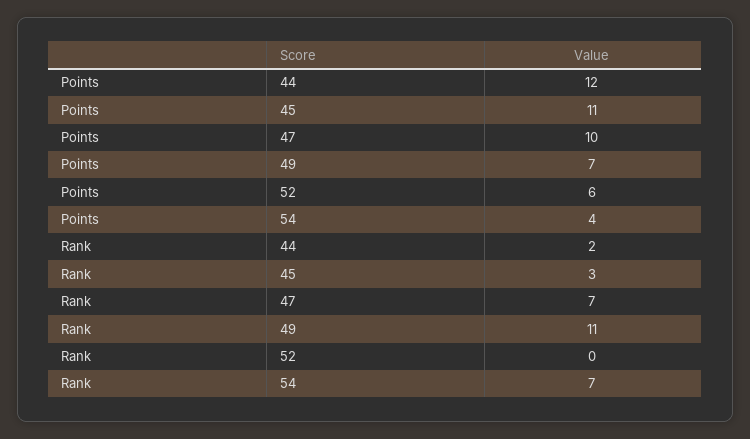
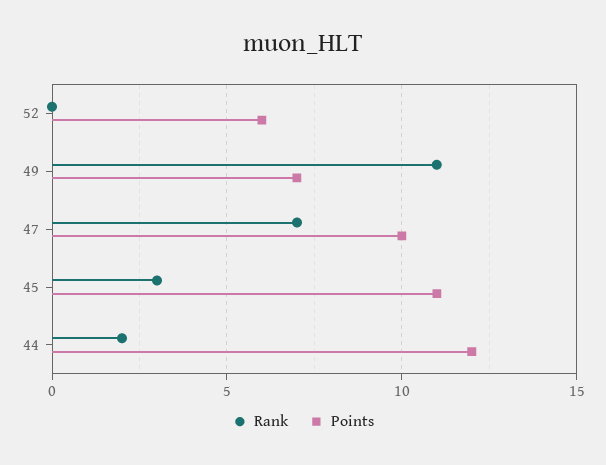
  {
    "Points": {
      "44": 12,
      "45": 11,
      "47": 10,
      "49": 7,
-     "52": 6,
+     "52": 6
-     "54": 4
    },
    "Rank": {
      "44": 2,
      "45": 3,
      "47": 7,
      "49": 11,
-     "52": 0,
+     "52": 0
-     "54": 7
    }
  }

